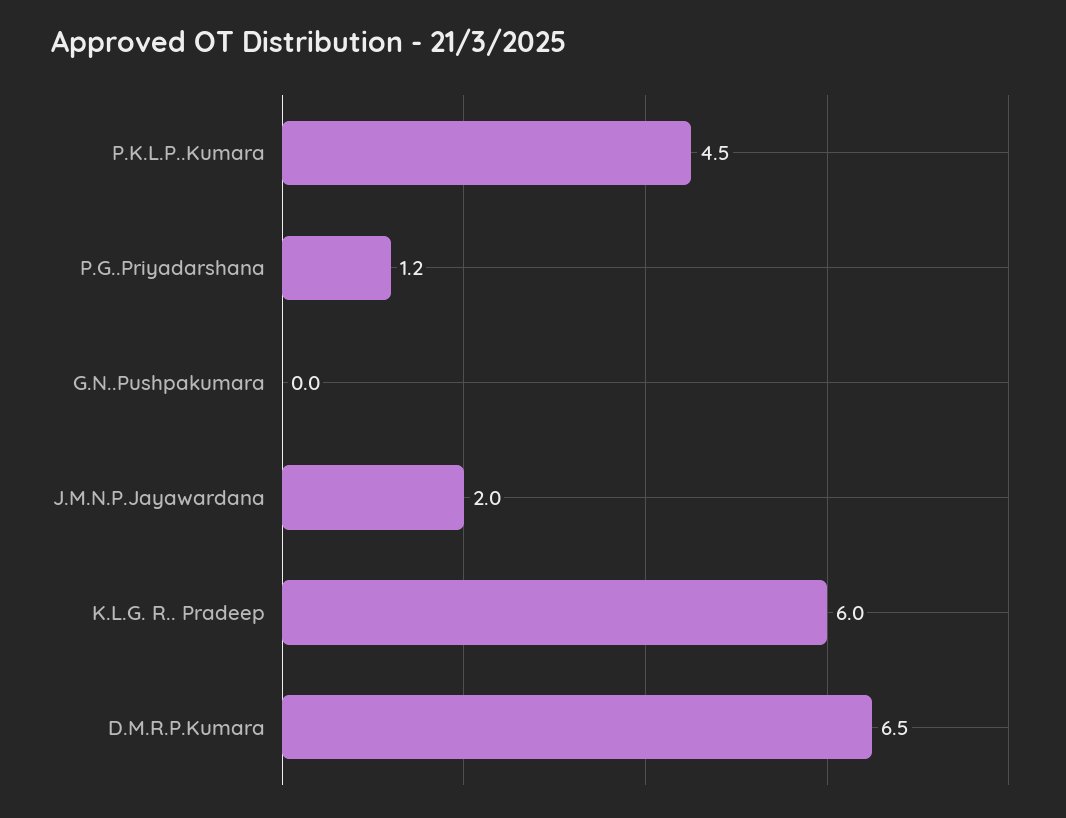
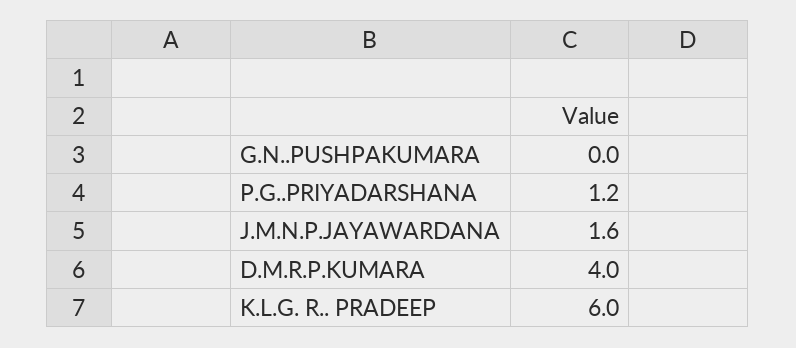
  {
-   "P.K.L.P..Kumara": 4.5,
    "P.G..Priyadarshana": 1.2,
    "G.N..Pushpakumara": 0,
-   "J.M.N.P.Jayawardana": 2,
+   "J.M.N.P.Jayawardana": 1.6,
    "K.L.G. R.. Pradeep": 6,
-   "D.M.R.P.Kumara": 6.5
+   "D.M.R.P.Kumara": 4
  }

